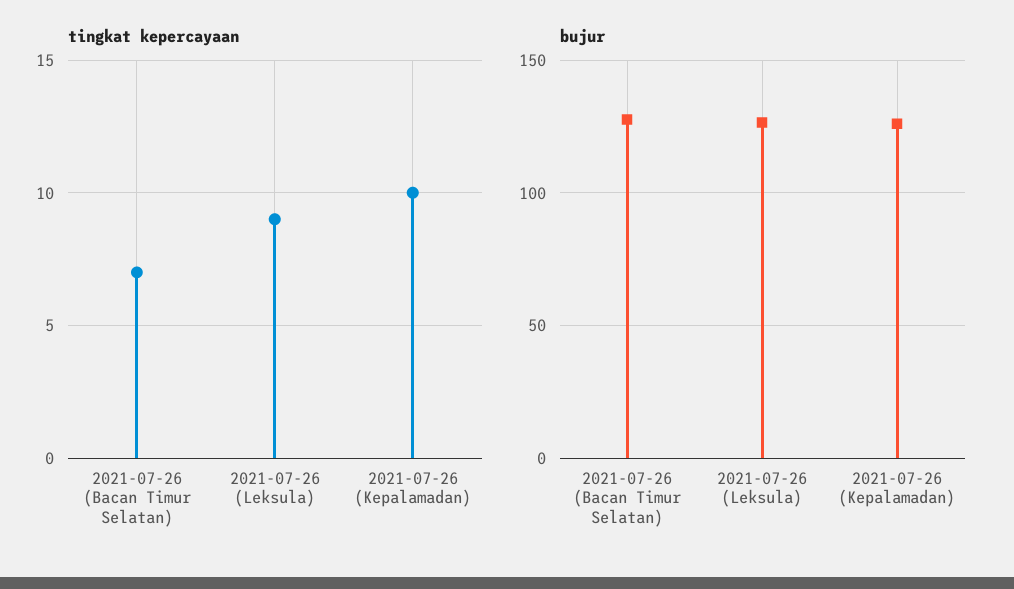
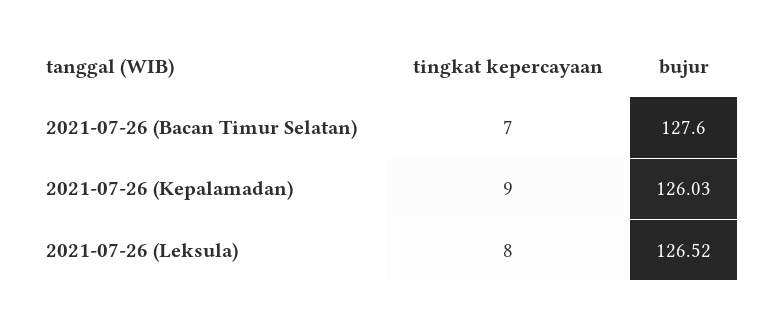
  {
    "tingkat kepercayaan": {
      "2021-07-26 (Bacan Timur Selatan)": 7,
-     "2021-07-26 (Leksula)": 9,
+     "2021-07-26 (Leksula)": 8,
-     "2021-07-26 (Kepalamadan)": 10
+     "2021-07-26 (Kepalamadan)": 9
    },
    "bujur": {
      "2021-07-26 (Bacan Timur Selatan)": 127.6,
      "2021-07-26 (Leksula)": 126.52,
      "2021-07-26 (Kepalamadan)": 126.03
    }
  }

